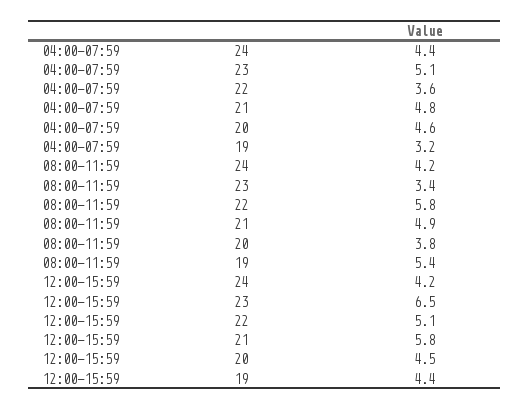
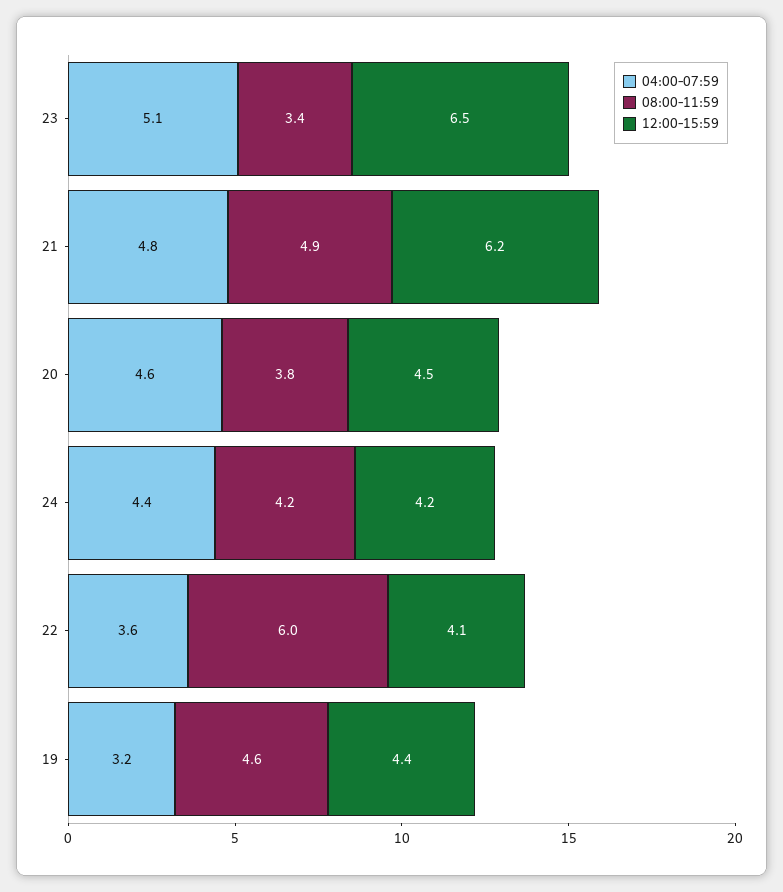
  {
    "04:00-07:59": {
      "24": 4.4,
      "23": 5.1,
      "22": 3.6,
      "21": 4.8,
      "20": 4.6,
      "19": 3.2
    },
    "08:00-11:59": {
      "24": 4.2,
      "23": 3.4,
-     "22": 5.8,
+     "22": 6,
      "21": 4.9,
      "20": 3.8,
-     "19": 5.4
+     "19": 4.6
    },
    "12:00-15:59": {
      "24": 4.2,
      "23": 6.5,
-     "22": 5.1,
+     "22": 4.1,
-     "21": 5.8,
+     "21": 6.2,
      "20": 4.5,
      "19": 4.4
    }
  }

